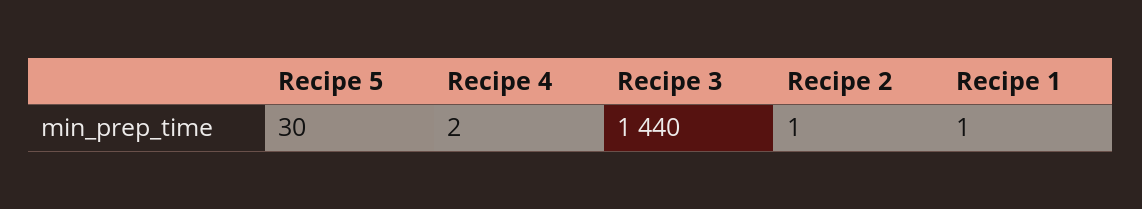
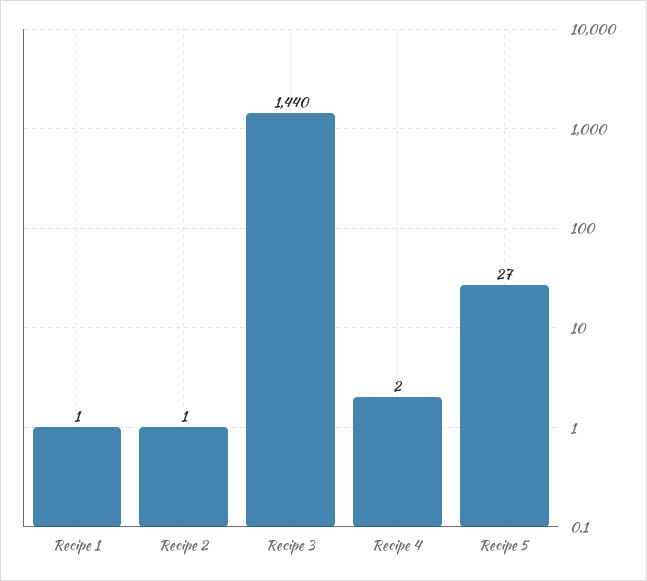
  {
-   "Recipe 5": 30,
+   "Recipe 5": 27,
    "Recipe 4": 2,
    "Recipe 3": 1440,
    "Recipe 2": 1,
    "Recipe 1": 1
  }

